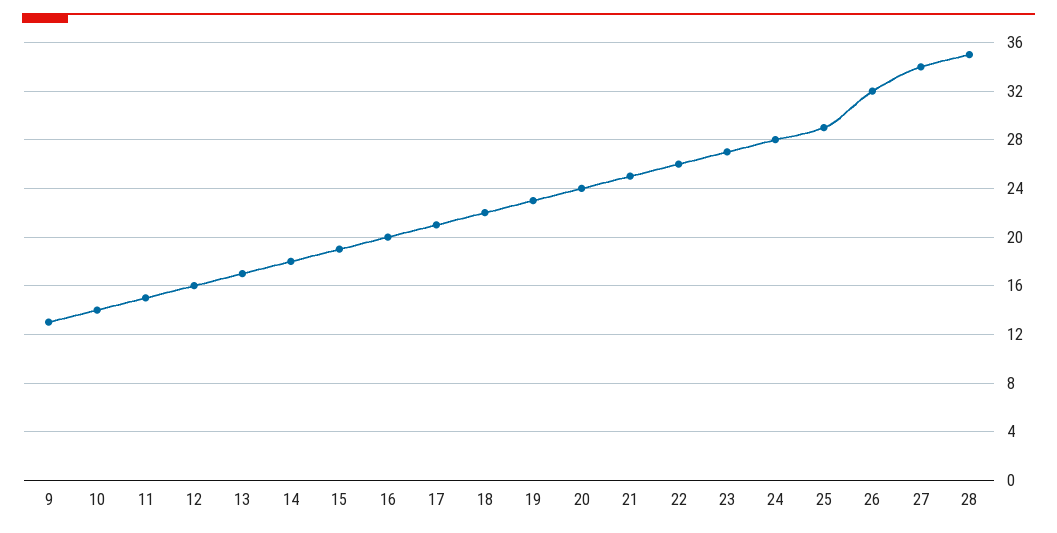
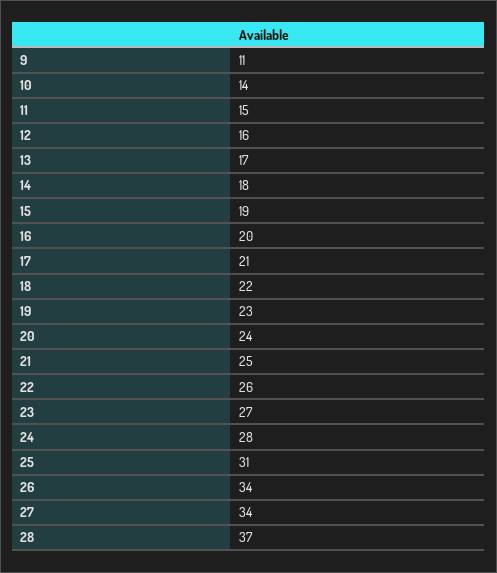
  {
-   "9": 13,
+   "9": 11,
    "10": 14,
    "11": 15,
    "12": 16,
    "13": 17,
    "14": 18,
    "15": 19,
    "16": 20,
    "17": 21,
    "18": 22,
    "19": 23,
    "20": 24,
    "21": 25,
    "22": 26,
    "23": 27,
    "24": 28,
-   "25": 29,
+   "25": 31,
-   "26": 32,
+   "26": 34,
    "27": 34,
-   "28": 35
+   "28": 37
  }

